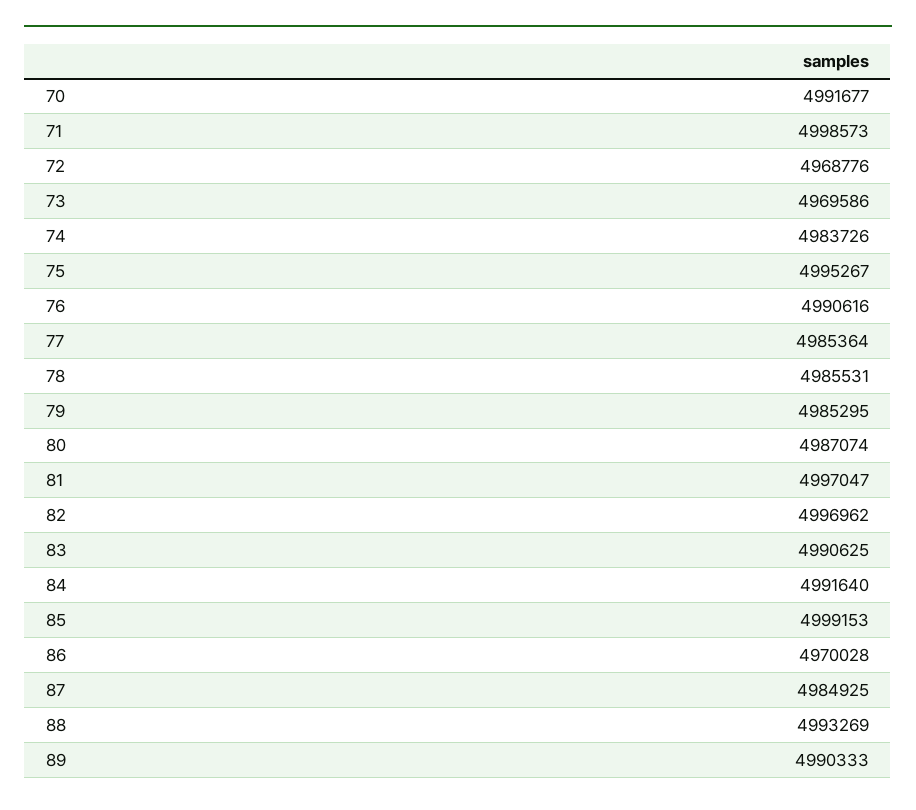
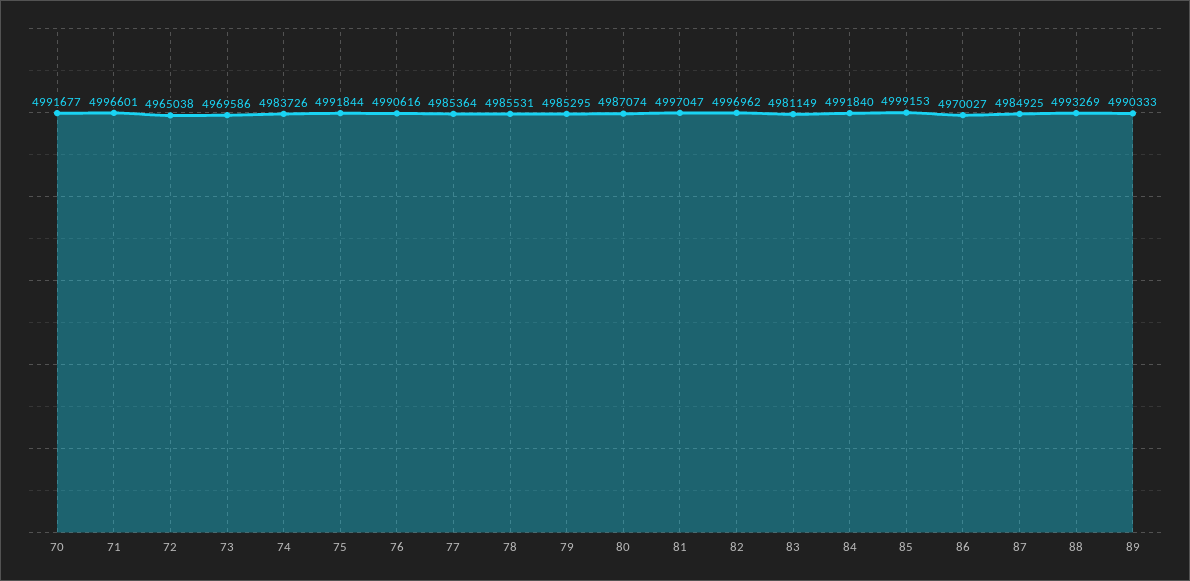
  {
    "70": 4991677,
-   "71": 4998573,
+   "71": 4996601,
-   "72": 4968776,
+   "72": 4965038,
    "73": 4969586,
    "74": 4983726,
-   "75": 4995267,
+   "75": 4991844,
    "76": 4990616,
    "77": 4985364,
    "78": 4985531,
    "79": 4985295,
    "80": 4987074,
    "81": 4997047,
    "82": 4996962,
-   "83": 4990625,
+   "83": 4981149,
-   "84": 4991640,
+   "84": 4991840,
    "85": 4999153,
-   "86": 4970028,
+   "86": 4970027,
    "87": 4984925,
    "88": 4993269,
    "89": 4990333
  }

